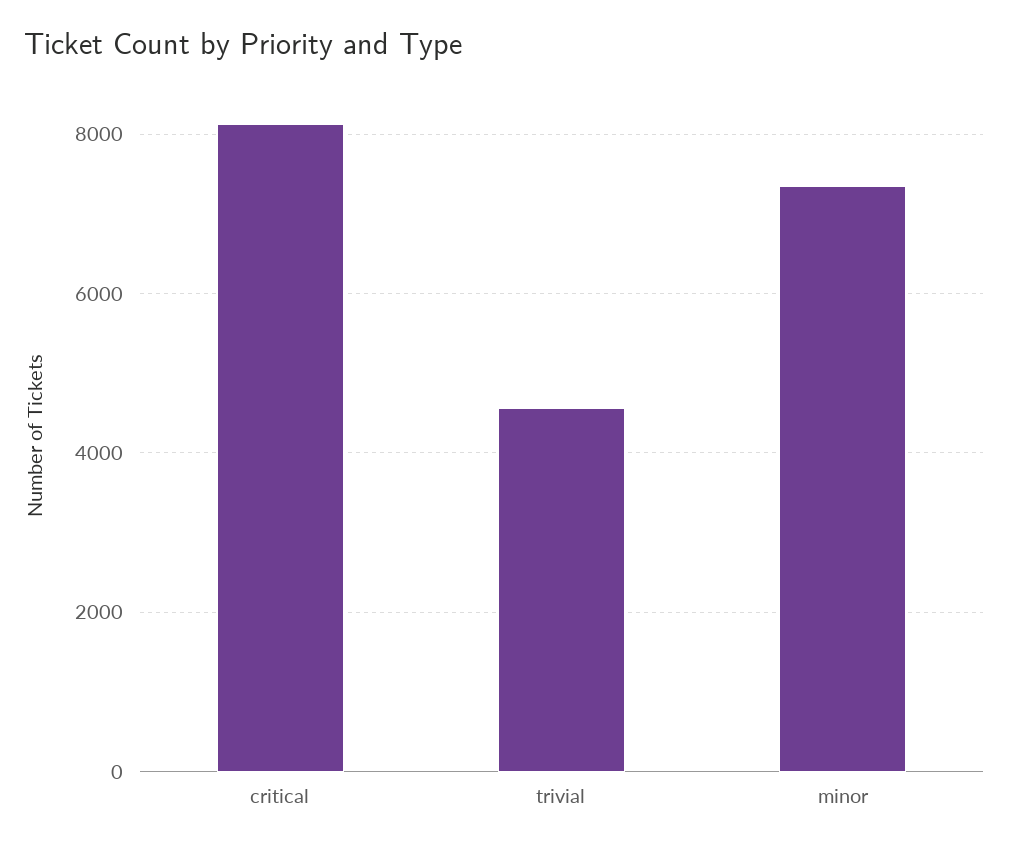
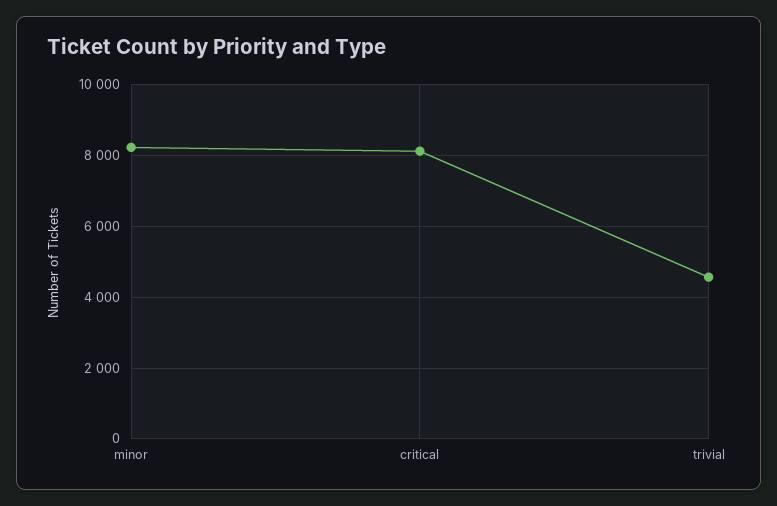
  {
    "critical": 8200,
    "trivial": 4600,
-   "minor": 7400
+   "minor": 8200
  }

